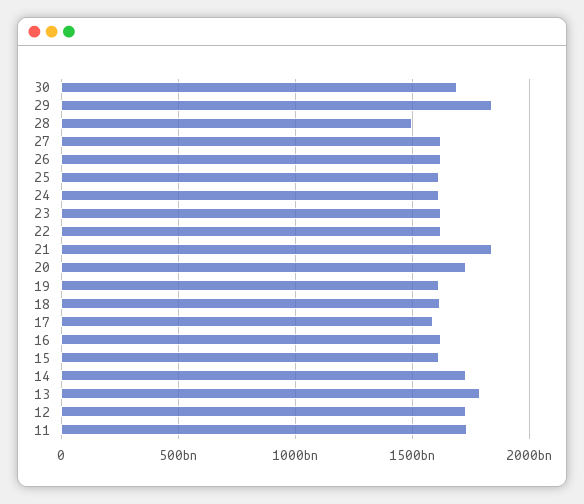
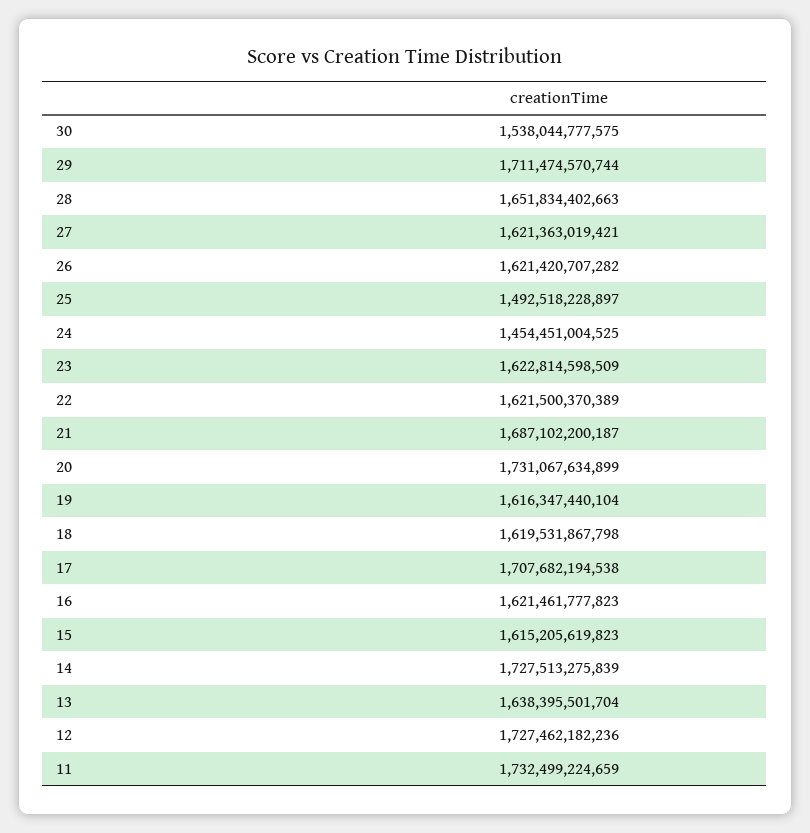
  {
-   "30": 1700000000000,
+   "30": 1538044777575,
-   "29": 1850000000000,
+   "29": 1711474570744,
-   "28": 1500000000000,
+   "28": 1651834402663,
    "27": 1621363019421,
    "26": 1621420707282,
-   "25": 1600000000000,
+   "25": 1492518228897,
-   "24": 1600000000000,
+   "24": 1454451004525,
    "23": 1622814598509,
    "22": 1621500370389,
-   "21": 1850000000000,
+   "21": 1687102200187,
    "20": 1731067634899,
    "19": 1616347440104,
    "18": 1619531867798,
-   "17": 1600000000000,
+   "17": 1707682194538,
    "16": 1621461777823,
    "15": 1615205619823,
    "14": 1727513275839,
-   "13": 1800000000000,
+   "13": 1638395501704,
    "12": 1727462182236,
    "11": 1732499224659
  }

